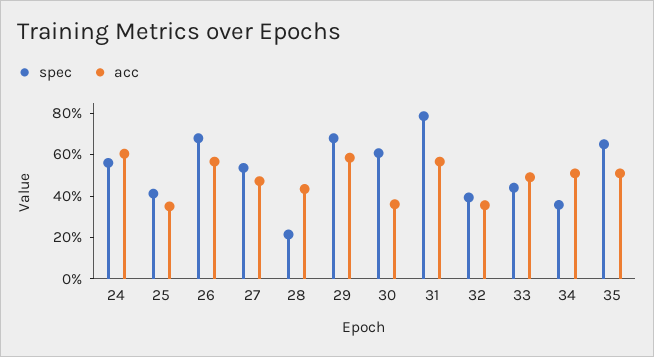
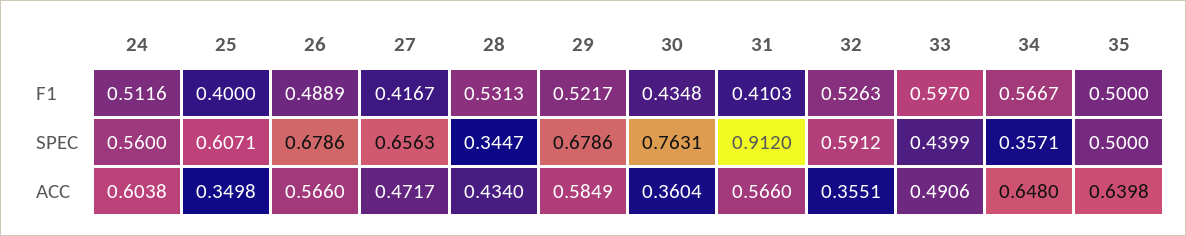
  {
    "spec": {
      "24": 0.56,
-     "25": 0.4,
+     "25": 0.6071,
      "26": 0.6786,
-     "27": 0.55,
+     "27": 0.6563,
-     "28": 0.2,
+     "28": 0.3447,
      "29": 0.6786,
-     "30": 0.6,
+     "30": 0.7631,
-     "31": 0.8,
+     "31": 0.912,
-     "32": 0.4,
+     "32": 0.5912,
      "33": 0.4399,
      "34": 0.3571,
-     "35": 0.65
+     "35": 0.5
    },
    "acc": {
      "24": 0.6038,
      "25": 0.3498,
      "26": 0.566,
      "27": 0.4717,
      "28": 0.434,
      "29": 0.5849,
      "30": 0.3604,
      "31": 0.566,
      "32": 0.3551,
      "33": 0.4906,
-     "34": 0.5,
+     "34": 0.648,
-     "35": 0.5
+     "35": 0.6398
-   }
+   },
+   "F1": {
+     "24": 0.5116,
+     "25": 0.4,
+     "26": 0.4889,
+     "27": 0.4167,
+     "28": 0.5313,
+     "29": 0.5217,
+     "30": 0.4348,
+     "31": 0.4103,
+     "32": 0.5263,
+     "33": 0.597,
+     "34": 0.5667,
+     "35": 0.5
+   }
  }

